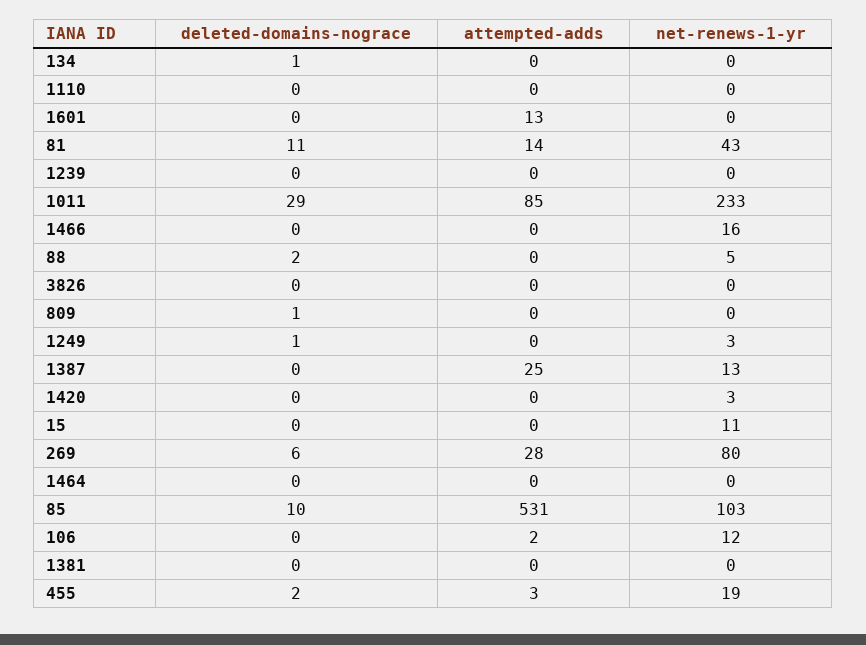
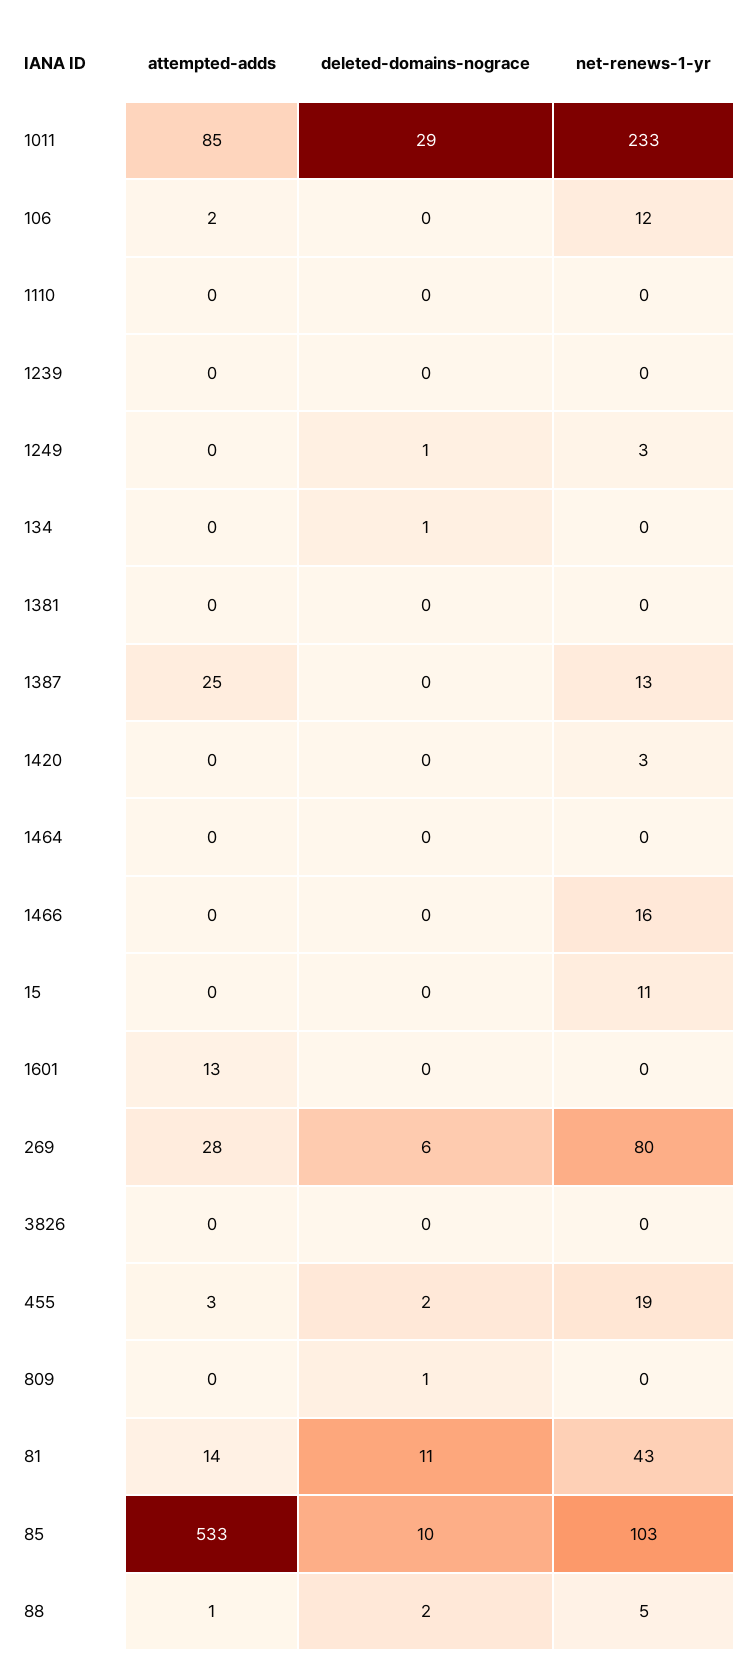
  {
    "deleted-domains-nograce": {
      "134": 1,
      "1110": 0,
      "1601": 0,
      "81": 11,
      "1239": 0,
      "1011": 29,
      "1466": 0,
      "88": 2,
      "3826": 0,
      "809": 1,
      "1249": 1,
      "1387": 0,
      "1420": 0,
      "15": 0,
      "269": 6,
      "1464": 0,
      "85": 10,
      "106": 0,
      "1381": 0,
      "455": 2
    },
    "attempted-adds": {
      "134": 0,
      "1110": 0,
      "1601": 13,
      "81": 14,
      "1239": 0,
      "1011": 85,
      "1466": 0,
-     "88": 0,
+     "88": 1,
      "3826": 0,
      "809": 0,
      "1249": 0,
      "1387": 25,
      "1420": 0,
      "15": 0,
      "269": 28,
      "1464": 0,
-     "85": 531,
+     "85": 533,
      "106": 2,
      "1381": 0,
      "455": 3
    },
    "net-renews-1-yr": {
      "134": 0,
      "1110": 0,
      "1601": 0,
      "81": 43,
      "1239": 0,
      "1011": 233,
      "1466": 16,
      "88": 5,
      "3826": 0,
      "809": 0,
      "1249": 3,
      "1387": 13,
      "1420": 3,
      "15": 11,
      "269": 80,
      "1464": 0,
      "85": 103,
      "106": 12,
      "1381": 0,
      "455": 19
    }
  }

